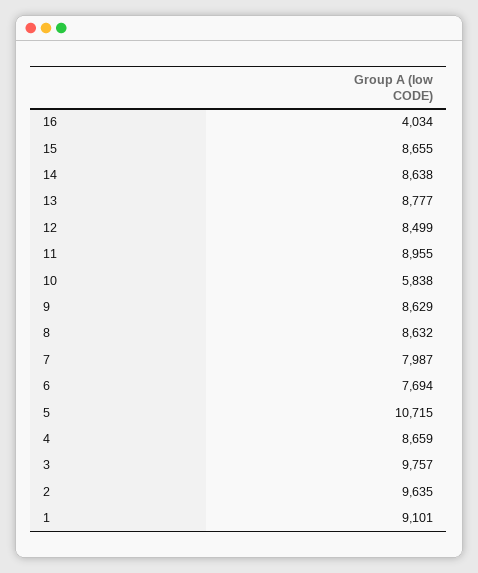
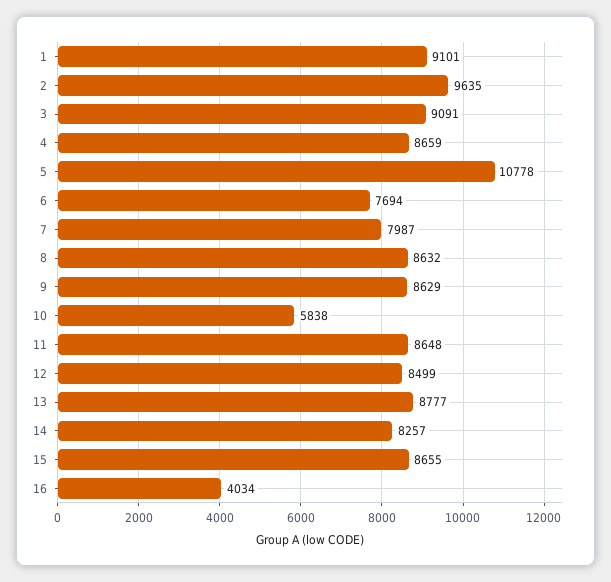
  {
    "16": 4034,
    "15": 8655,
-   "14": 8638,
+   "14": 8257,
    "13": 8777,
    "12": 8499,
-   "11": 8955,
+   "11": 8648,
    "10": 5838,
    "9": 8629,
    "8": 8632,
    "7": 7987,
    "6": 7694,
-   "5": 10715,
+   "5": 10778,
    "4": 8659,
-   "3": 9757,
+   "3": 9091,
    "2": 9635,
    "1": 9101
  }

